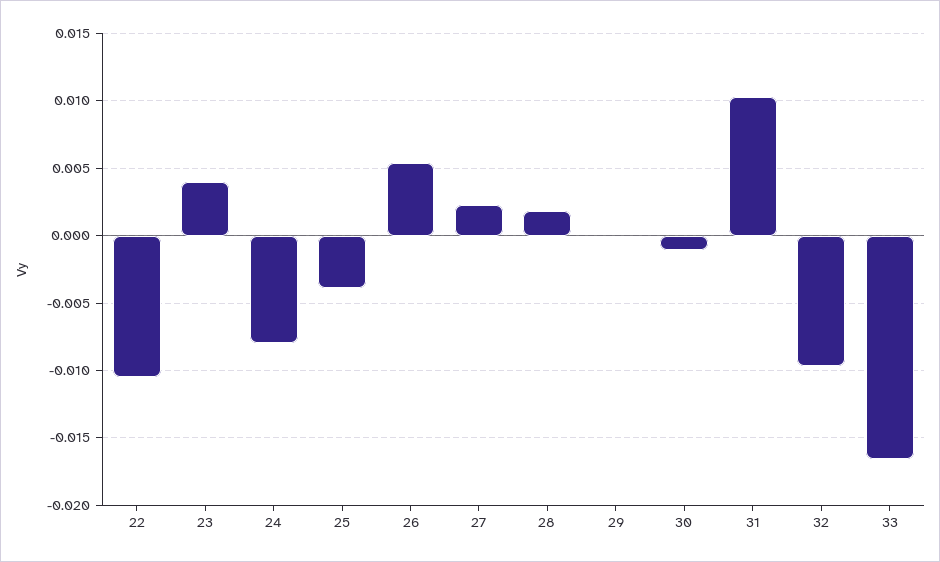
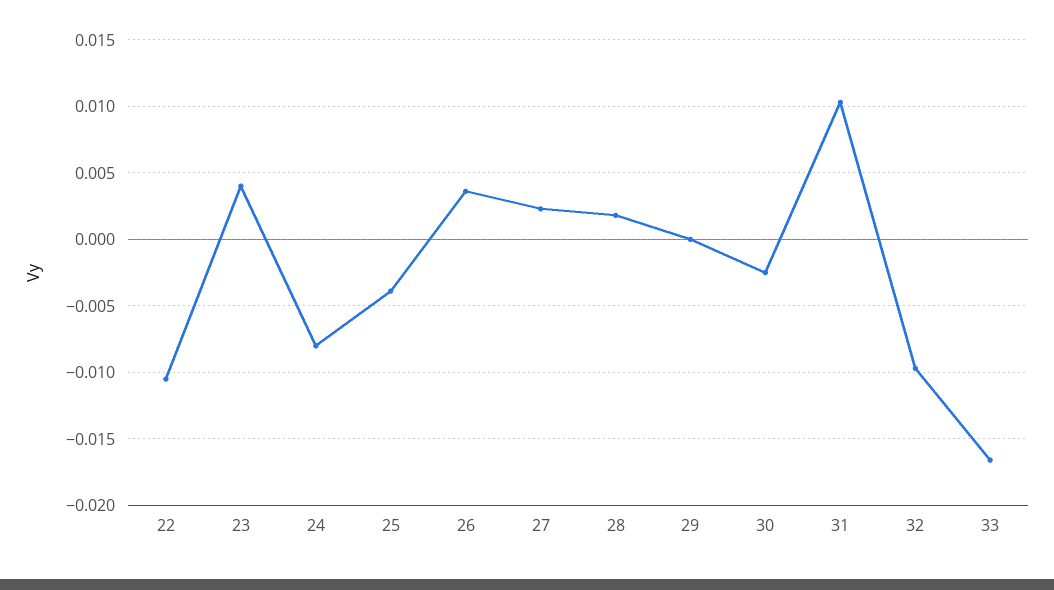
  {
    "22": -0.0105,
    "23": 0.004,
    "24": -0.008,
    "25": -0.004,
-   "26": 0.0055,
+   "26": 0.0035,
    "27": 0.0025,
    "28": 0.002,
    "29": 0,
-   "30": -0.001,
+   "30": -0.0025,
    "31": 0.0105,
    "32": -0.0095,
    "33": -0.0165
  }

